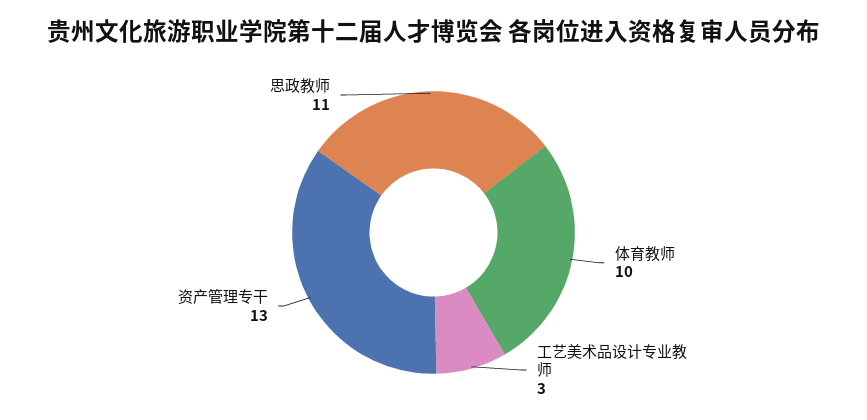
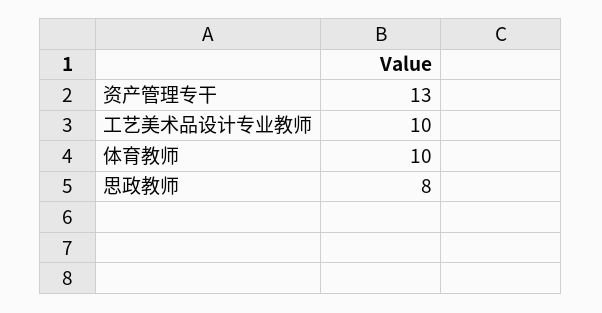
  {
    "体育教师": 10,
-   "工艺美术品设计专业教师": 3,
+   "工艺美术品设计专业教师": 10,
    "资产管理专干": 13,
-   "思政教师": 11
+   "思政教师": 8
  }

